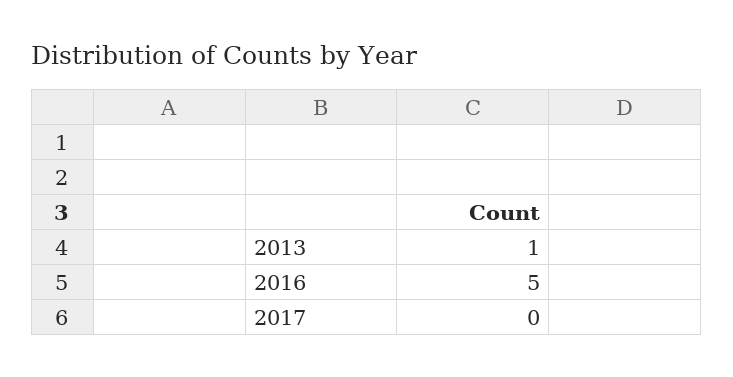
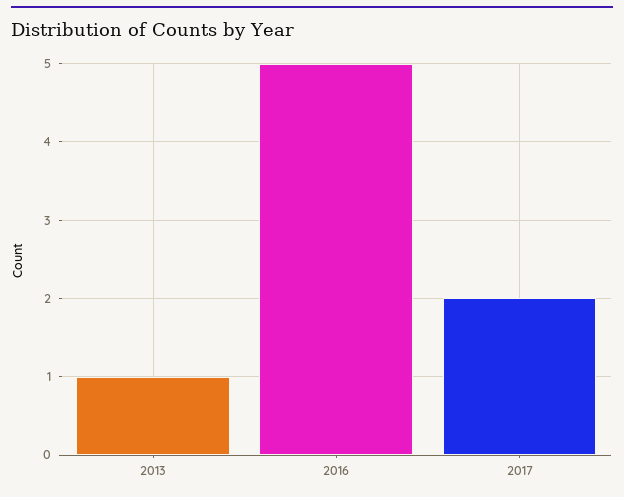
  {
    "2013": 1,
    "2016": 5,
-   "2017": 0
+   "2017": 2
  }

